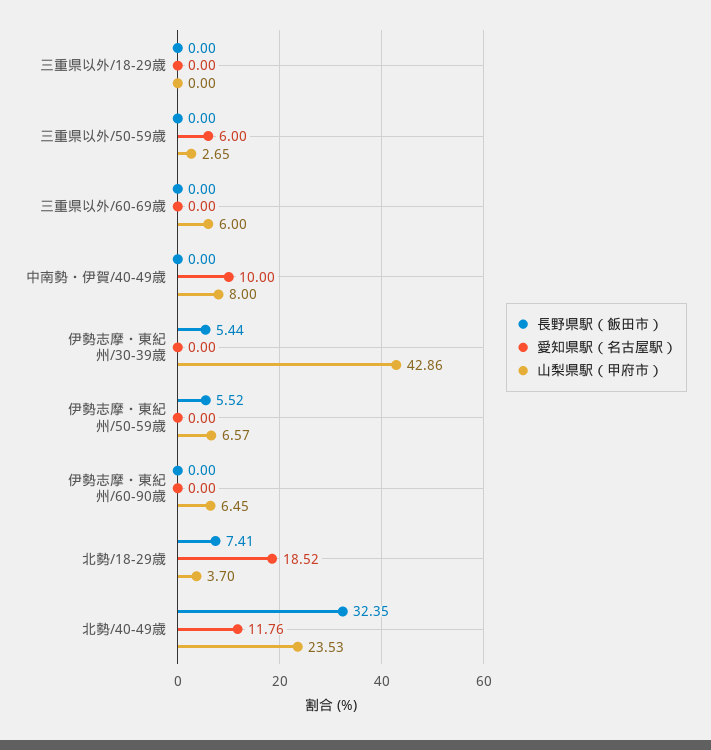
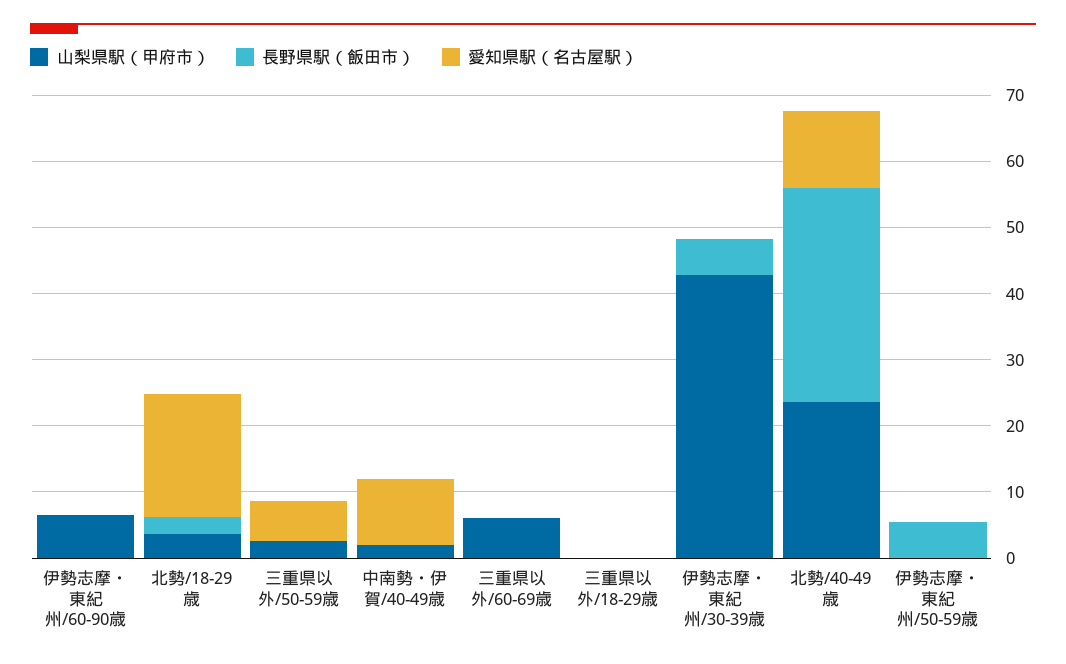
  {
    "長野県駅（飯田市）": {
      "三重県以外/18-29歳": 0,
      "三重県以外/50-59歳": 0,
      "三重県以外/60-69歳": 0,
      "中南勢・伊賀/40-49歳": 0,
      "伊勢志摩・東紀州/30-39歳": 5.44,
      "伊勢志摩・東紀州/50-59歳": 5.52,
      "伊勢志摩・東紀州/60-90歳": 0,
-     "北勢/18-29歳": 7.41,
+     "北勢/18-29歳": 2,
      "北勢/40-49歳": 32.35
    },
    "愛知県駅（名古屋駅）": {
      "三重県以外/18-29歳": 0,
      "三重県以外/50-59歳": 6,
      "三重県以外/60-69歳": 0,
      "中南勢・伊賀/40-49歳": 10,
      "伊勢志摩・東紀州/30-39歳": 0,
      "伊勢志摩・東紀州/50-59歳": 0,
      "伊勢志摩・東紀州/60-90歳": 0,
      "北勢/18-29歳": 18.52,
      "北勢/40-49歳": 11.76
    },
    "山梨県駅（甲府市）": {
      "三重県以外/18-29歳": 0,
      "三重県以外/50-59歳": 2.65,
      "三重県以外/60-69歳": 6,
-     "中南勢・伊賀/40-49歳": 8,
+     "中南勢・伊賀/40-49歳": 2,
      "伊勢志摩・東紀州/30-39歳": 42.86,
-     "伊勢志摩・東紀州/50-59歳": 6.57,
+     "伊勢志摩・東紀州/50-59歳": 0,
      "伊勢志摩・東紀州/60-90歳": 6.45,
      "北勢/18-29歳": 3.7,
      "北勢/40-49歳": 23.53
    }
  }

